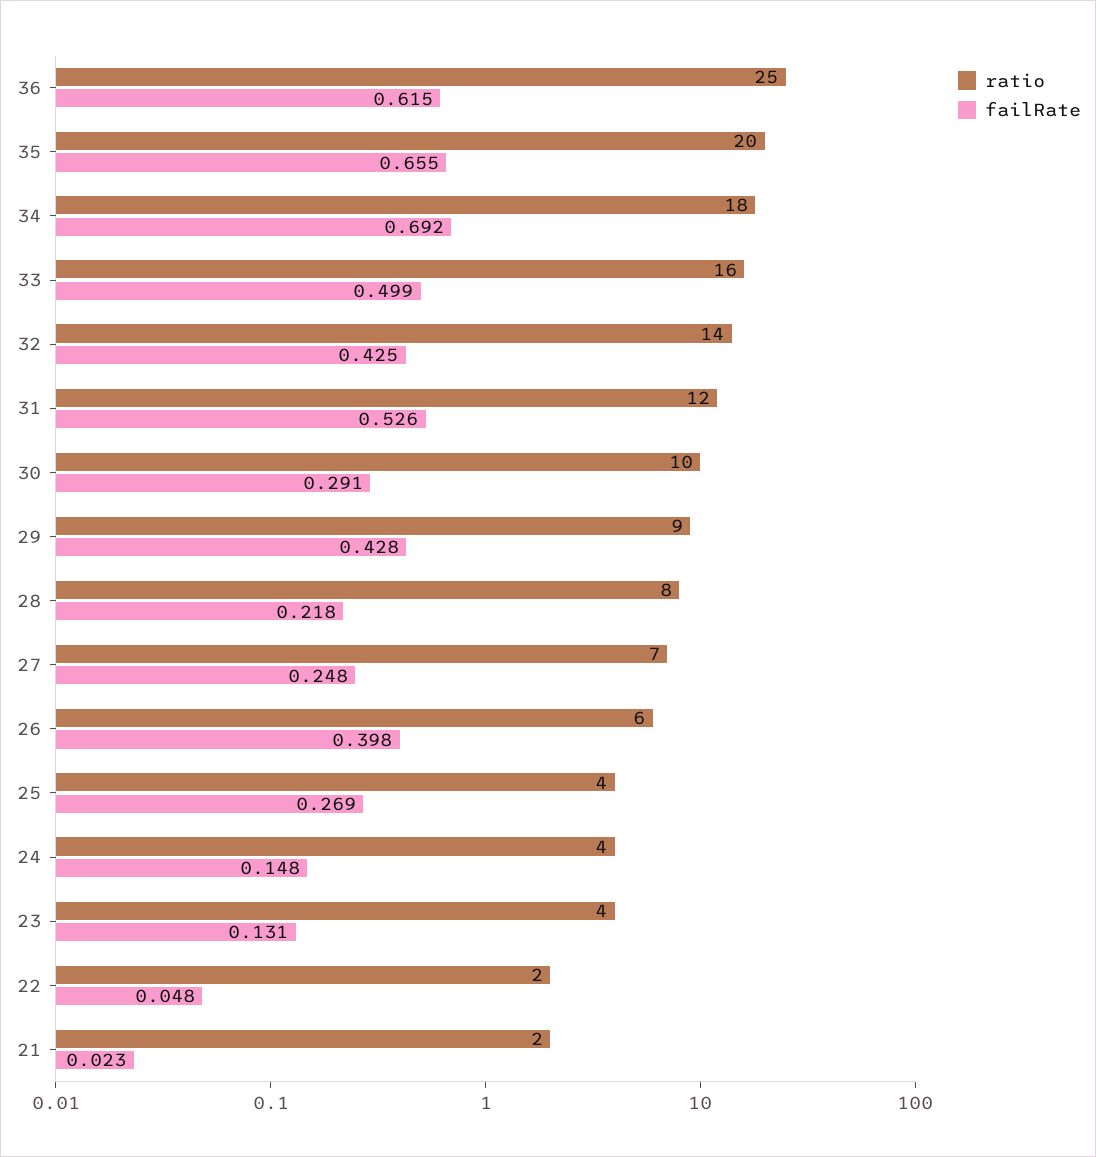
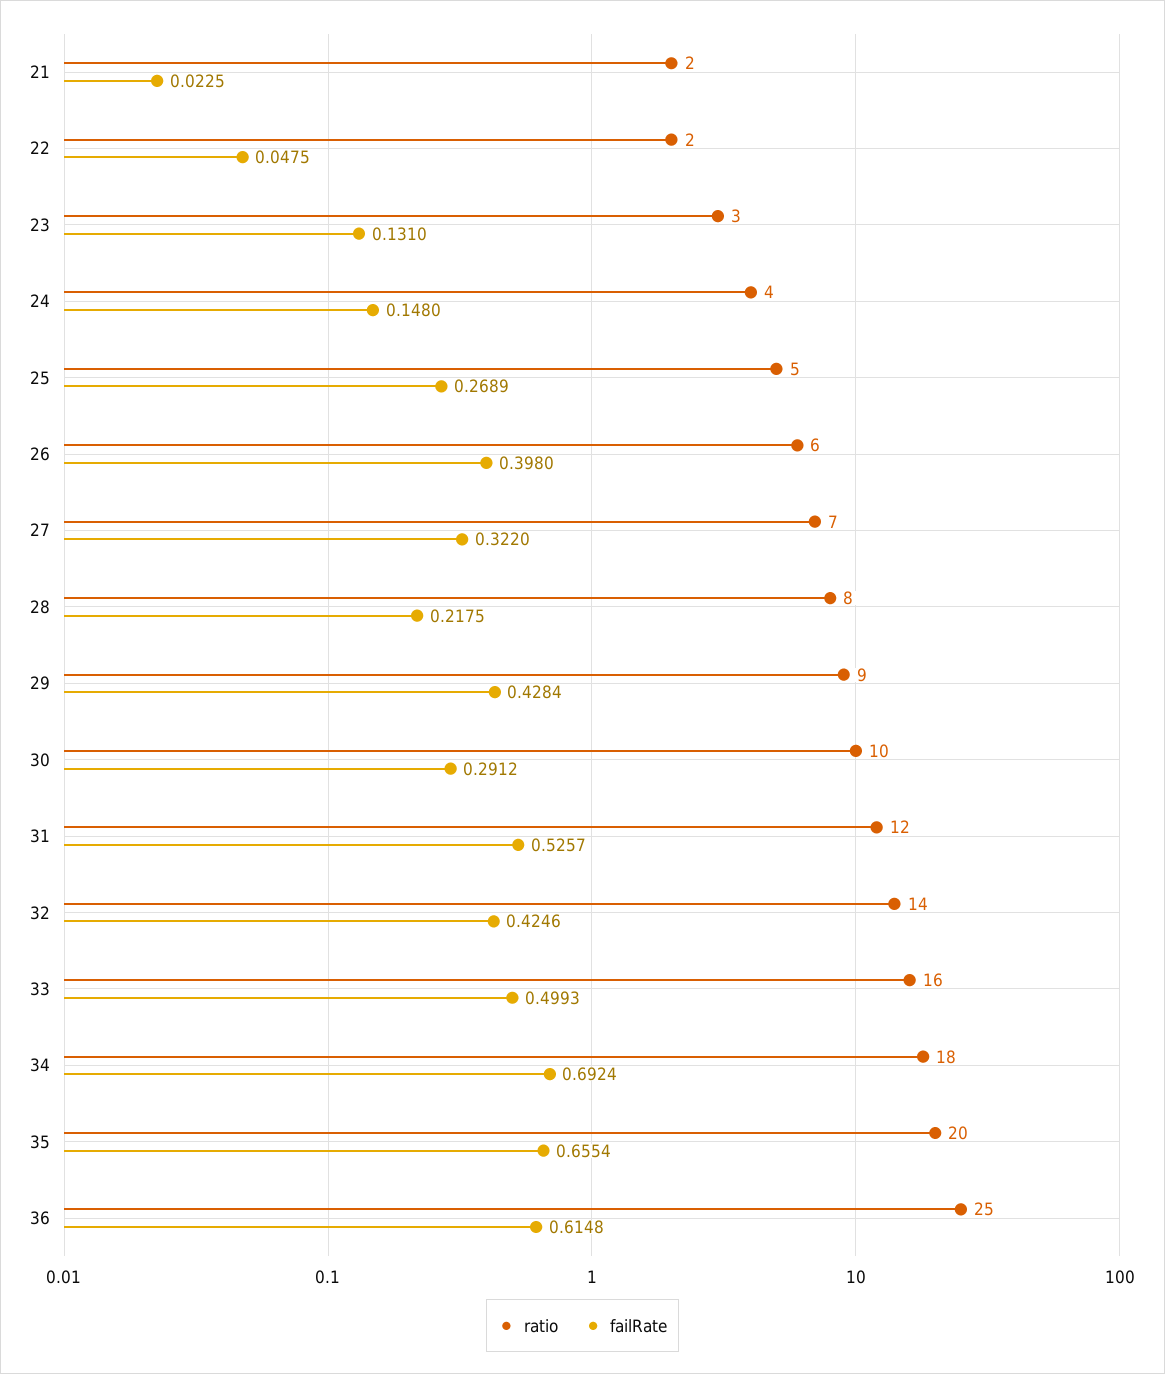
  {
    "ratio": {
      "36": 25,
      "35": 20,
      "34": 18,
      "33": 16,
      "32": 14,
      "31": 12,
      "30": 10,
      "29": 9,
      "28": 8,
      "27": 7,
      "26": 6,
-     "25": 4,
+     "25": 5,
      "24": 4,
-     "23": 4,
+     "23": 3,
      "22": 2,
      "21": 2
    },
    "failRate": {
      "36": 0.6148,
      "35": 0.6554,
      "34": 0.6924,
      "33": 0.4993,
      "32": 0.4246,
      "31": 0.5257,
      "30": 0.2912,
      "29": 0.4284,
      "28": 0.2175,
-     "27": 0.248,
+     "27": 0.322,
      "26": 0.398,
      "25": 0.2689,
      "24": 0.148,
      "23": 0.131,
      "22": 0.0475,
      "21": 0.0225
    }
  }

